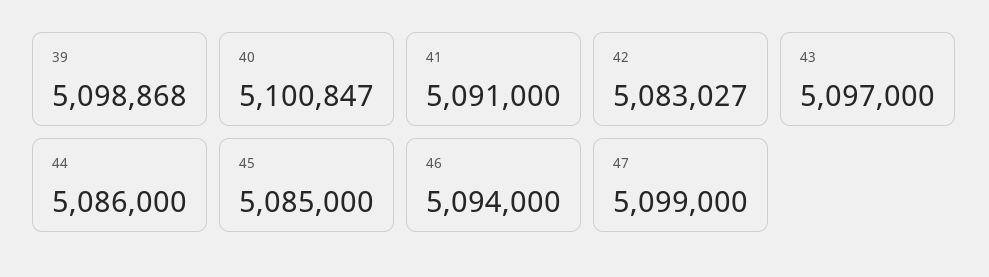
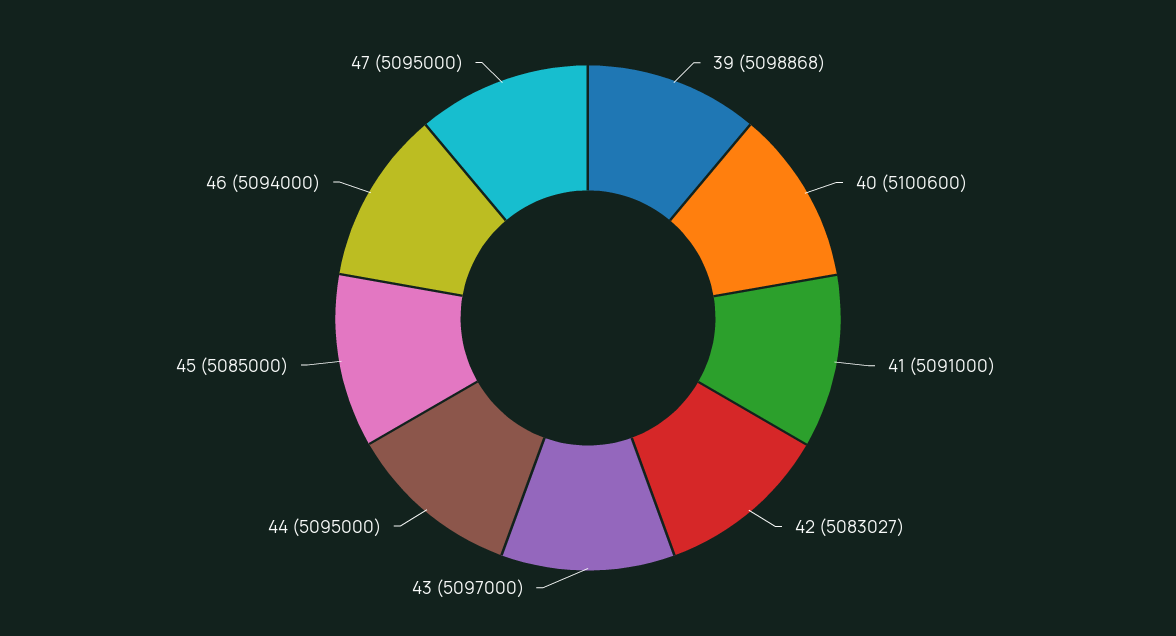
  {
    "39": 5098868,
-   "40": 5100847,
+   "40": 5100600,
    "41": 5091000,
    "42": 5083027,
    "43": 5097000,
-   "44": 5086000,
+   "44": 5095000,
    "45": 5085000,
    "46": 5094000,
-   "47": 5099000
+   "47": 5095000
  }

